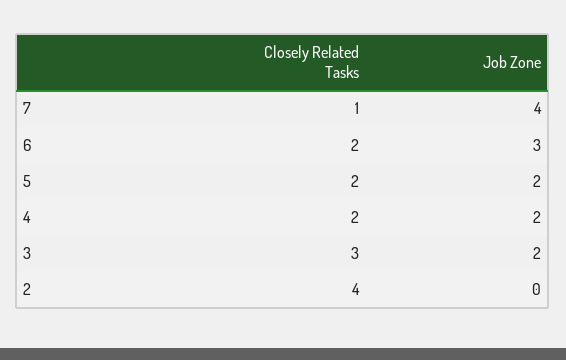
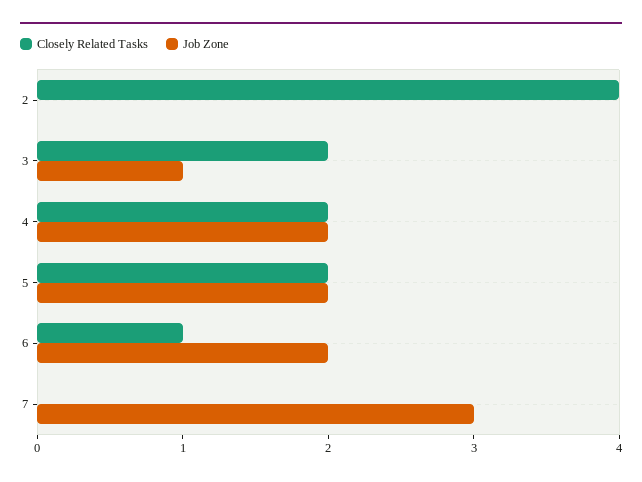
  {
    "Closely Related Tasks": {
-     "7": 1,
+     "7": 0,
-     "6": 2,
+     "6": 1,
      "5": 2,
      "4": 2,
-     "3": 3,
+     "3": 2,
      "2": 4
    },
    "Job Zone": {
-     "7": 4,
+     "7": 3,
-     "6": 3,
+     "6": 2,
      "5": 2,
      "4": 2,
-     "3": 2,
+     "3": 1,
      "2": 0
    }
  }

